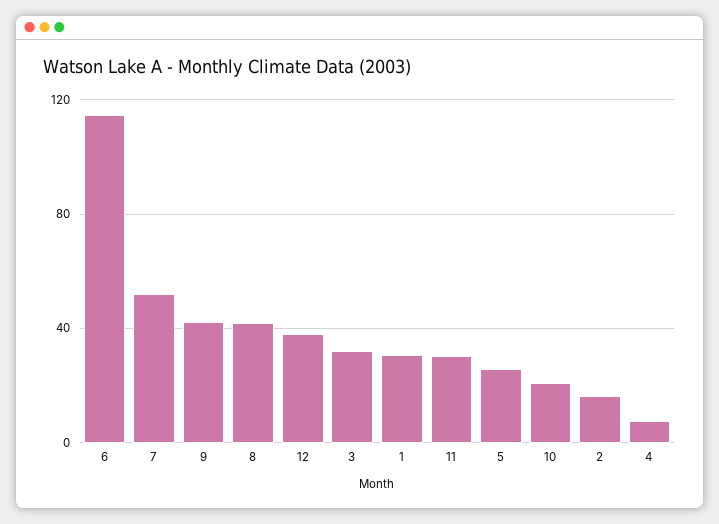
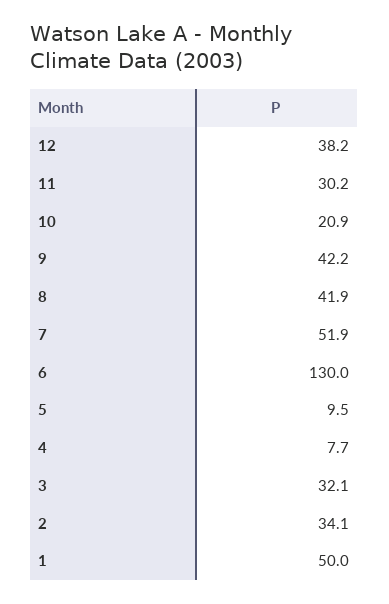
  {
-   "6": 115,
+   "6": 130,
    "7": 51.9,
    "9": 42.2,
    "8": 41.9,
    "12": 38.2,
    "3": 32.1,
-   "1": 30,
+   "1": 50,
    "11": 30.2,
-   "5": 25,
+   "5": 9.5,
    "10": 20.9,
-   "2": 15,
+   "2": 34.1,
    "4": 7.7
  }

